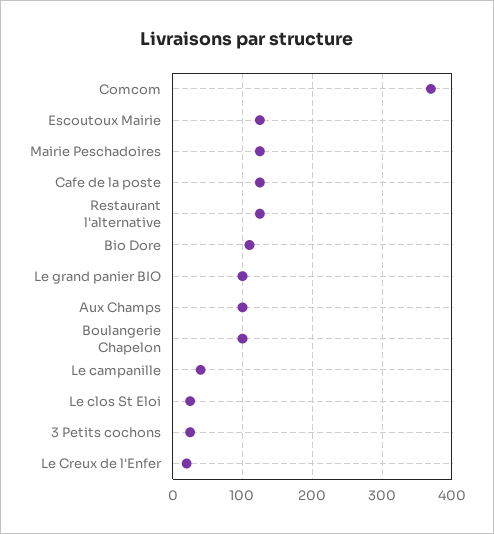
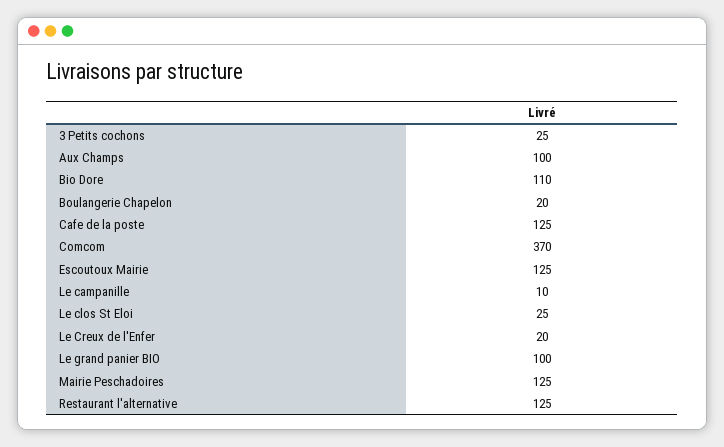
  {
    "Comcom": 370,
    "Escoutoux Mairie": 125,
    "Mairie Peschadoires": 125,
    "Cafe de la poste": 125,
    "Restaurant l'alternative": 125,
    "Bio Dore": 110,
    "Le grand panier BIO": 100,
    "Aux Champs": 100,
-   "Boulangerie Chapelon": 100,
+   "Boulangerie Chapelon": 20,
-   "Le campanille": 40,
+   "Le campanille": 10,
    "Le clos St Eloi": 25,
    "3 Petits cochons": 25,
    "Le Creux de l'Enfer": 20
  }

